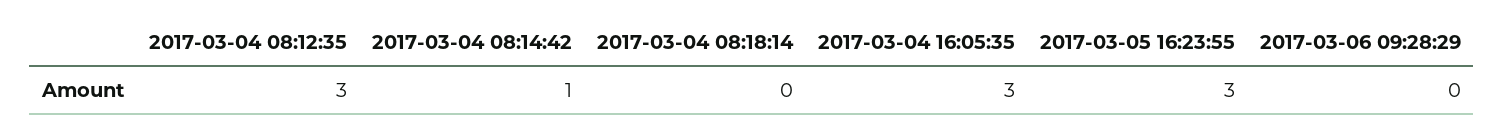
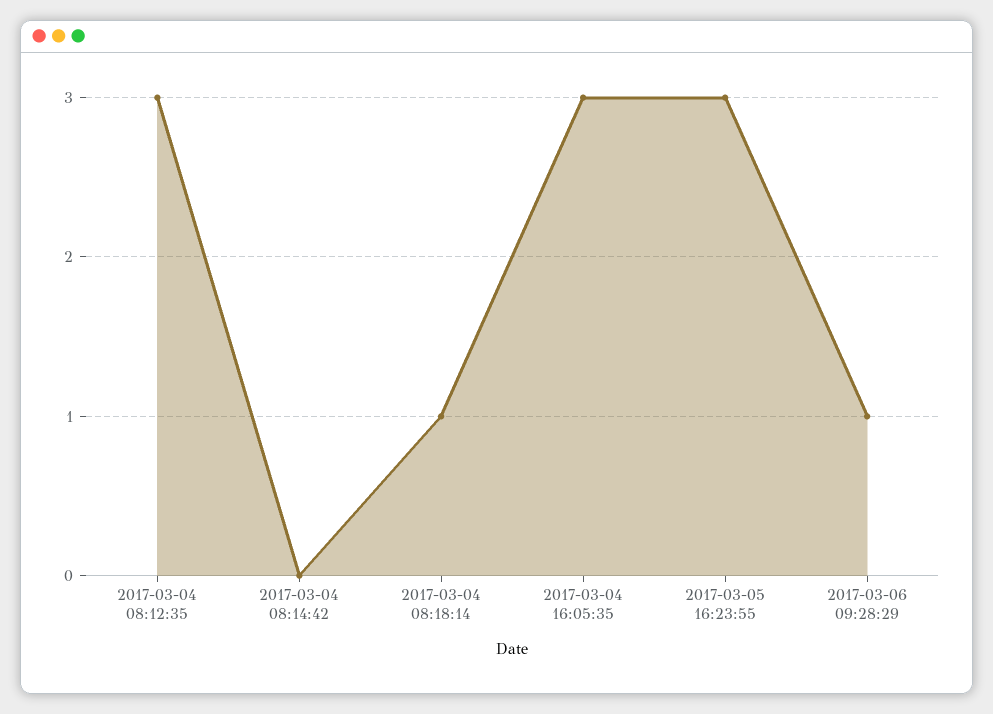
  {
    "2017-03-04 08:12:35": 3,
-   "2017-03-04 08:14:42": 1,
+   "2017-03-04 08:14:42": 0,
-   "2017-03-04 08:18:14": 0,
+   "2017-03-04 08:18:14": 1,
    "2017-03-04 16:05:35": 3,
    "2017-03-05 16:23:55": 3,
-   "2017-03-06 09:28:29": 0
+   "2017-03-06 09:28:29": 1
  }

